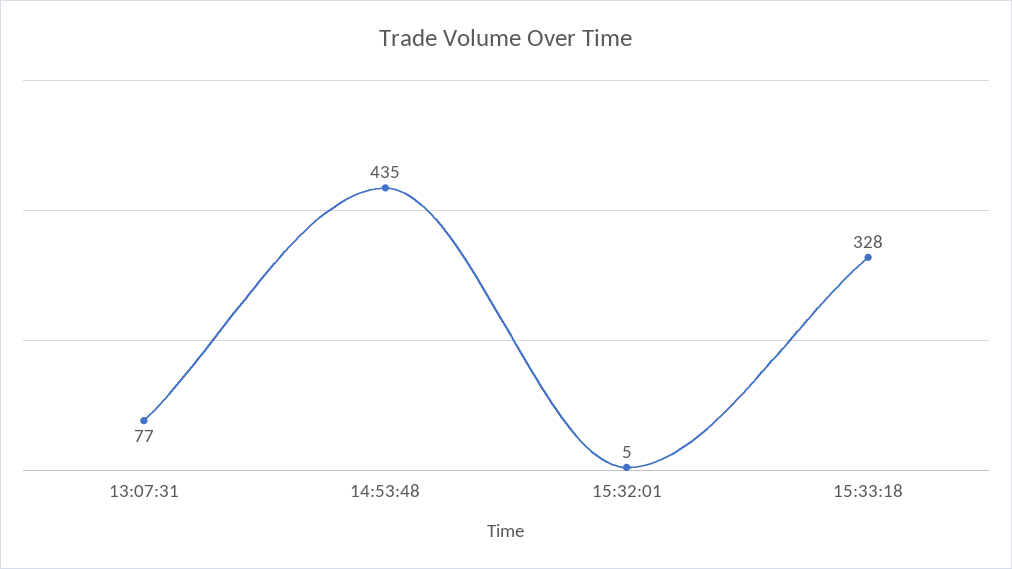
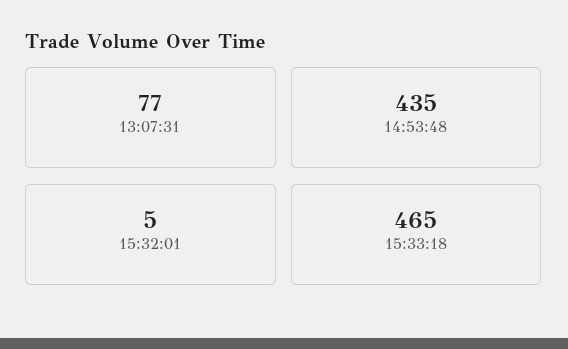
  {
    "13:07:31": 77,
    "14:53:48": 435,
    "15:32:01": 5,
-   "15:33:18": 328
+   "15:33:18": 465
  }

